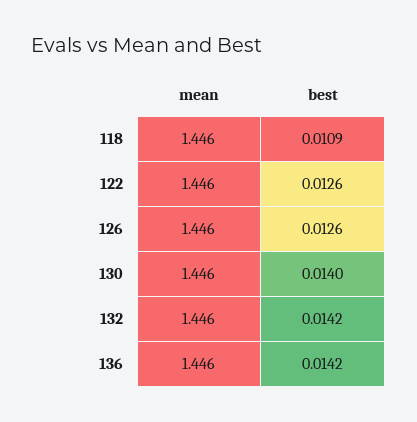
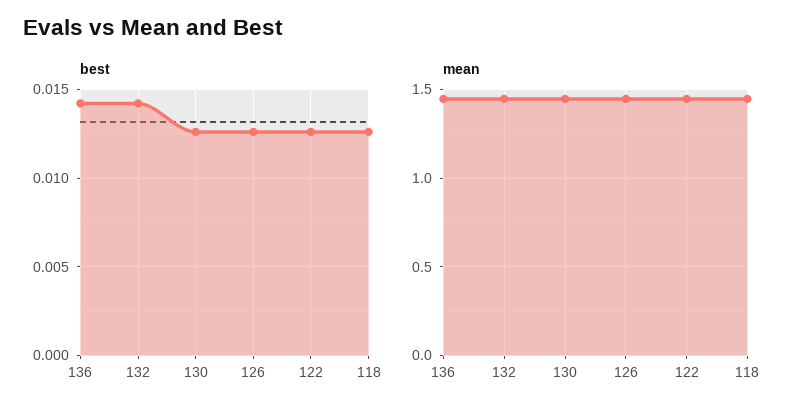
  {
    "mean": {
      "118": 1.446,
      "122": 1.446,
      "126": 1.446,
      "130": 1.446,
      "132": 1.446,
      "136": 1.446
    },
    "best": {
-     "118": 0.0109,
+     "118": 0.0125,
      "122": 0.0126,
      "126": 0.0126,
-     "130": 0.014,
+     "130": 0.0125,
      "132": 0.0142,
      "136": 0.0142
    }
  }

